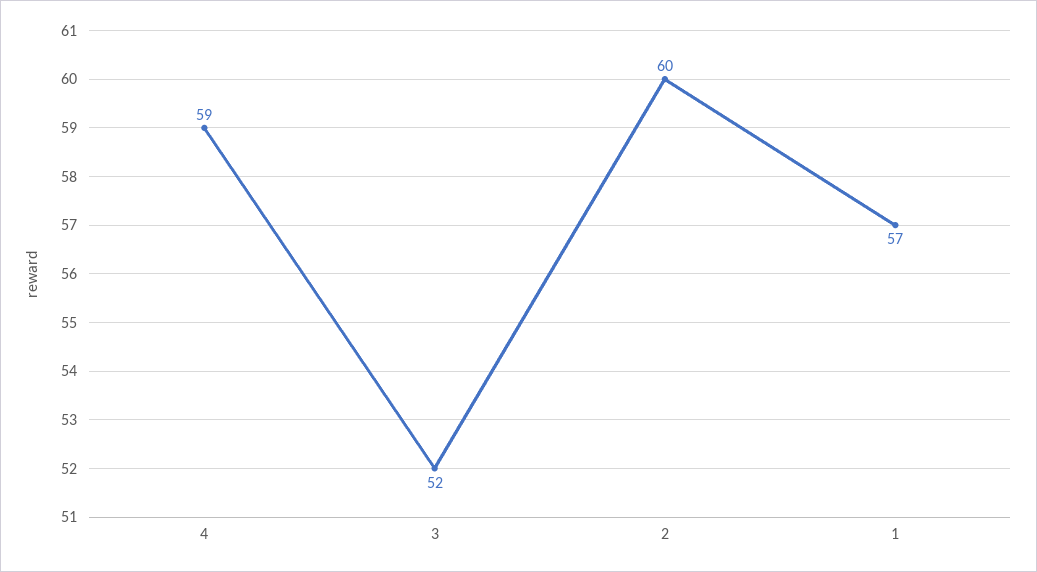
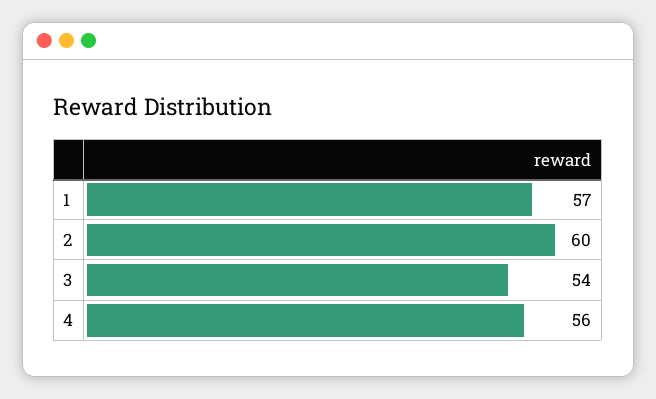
  {
-   "4": 59,
+   "4": 56,
-   "3": 52,
+   "3": 54,
    "2": 60,
    "1": 57
  }

